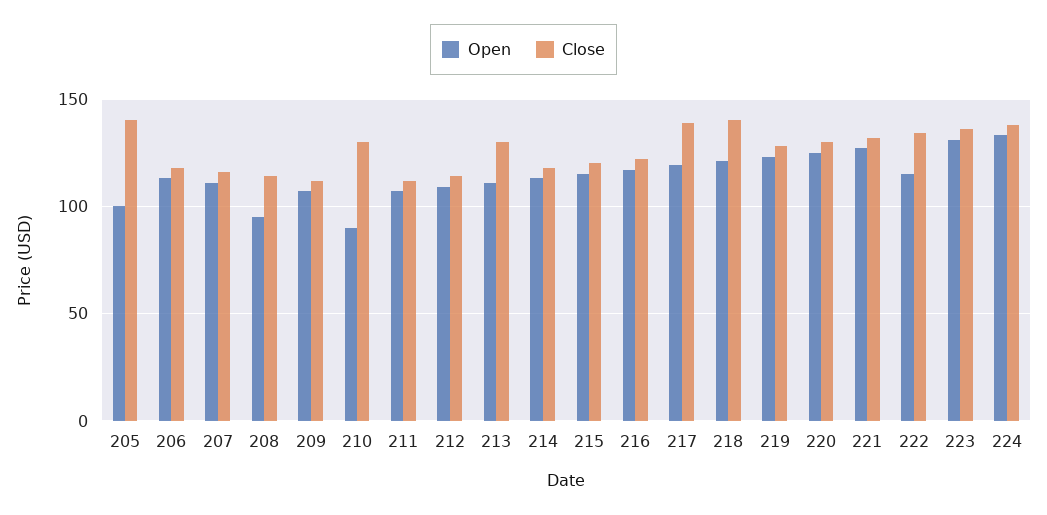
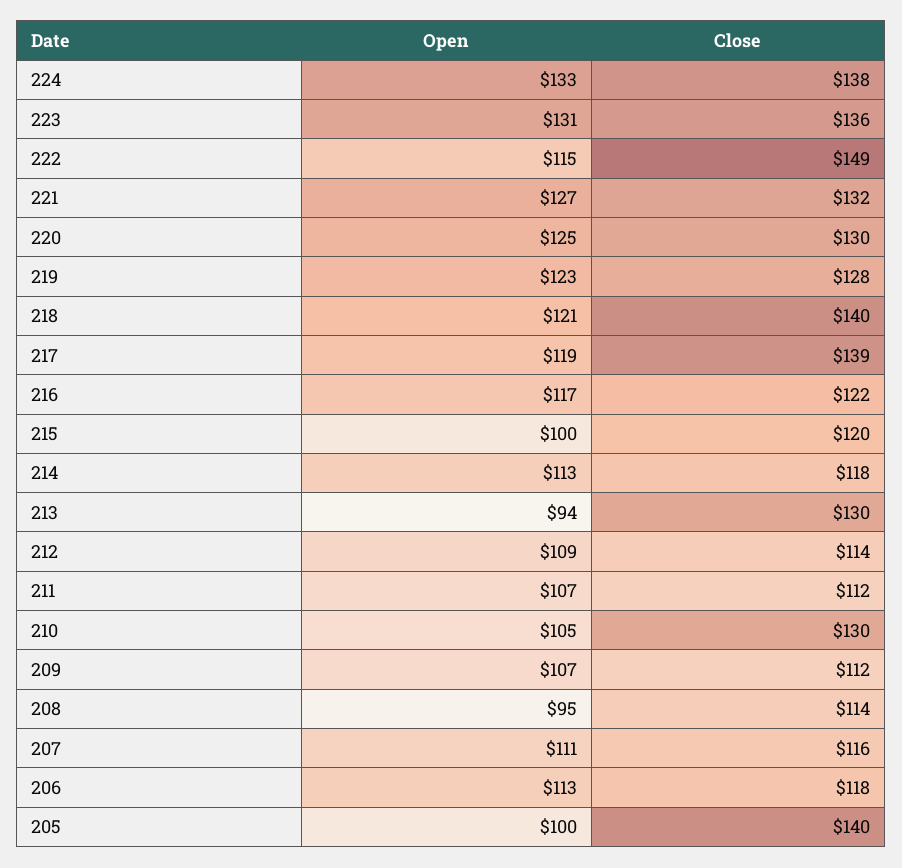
  {
    "Open": {
      "205": 100,
      "206": 113,
      "207": 111,
      "208": 95,
      "209": 107,
-     "210": 90,
+     "210": 105,
      "211": 107,
      "212": 109,
-     "213": 110,
+     "213": 94,
      "214": 113,
-     "215": 115,
+     "215": 100,
      "216": 117,
      "217": 119,
      "218": 121,
      "219": 123,
      "220": 125,
      "221": 127,
      "222": 115,
      "223": 131,
      "224": 133
    },
    "Close": {
      "205": 140,
      "206": 118,
      "207": 116,
      "208": 114,
      "209": 112,
      "210": 130,
      "211": 112,
      "212": 114,
      "213": 130,
      "214": 118,
      "215": 120,
      "216": 122,
      "217": 139,
      "218": 140,
      "219": 128,
      "220": 130,
      "221": 132,
-     "222": 135,
+     "222": 149,
      "223": 136,
      "224": 138
    }
  }

